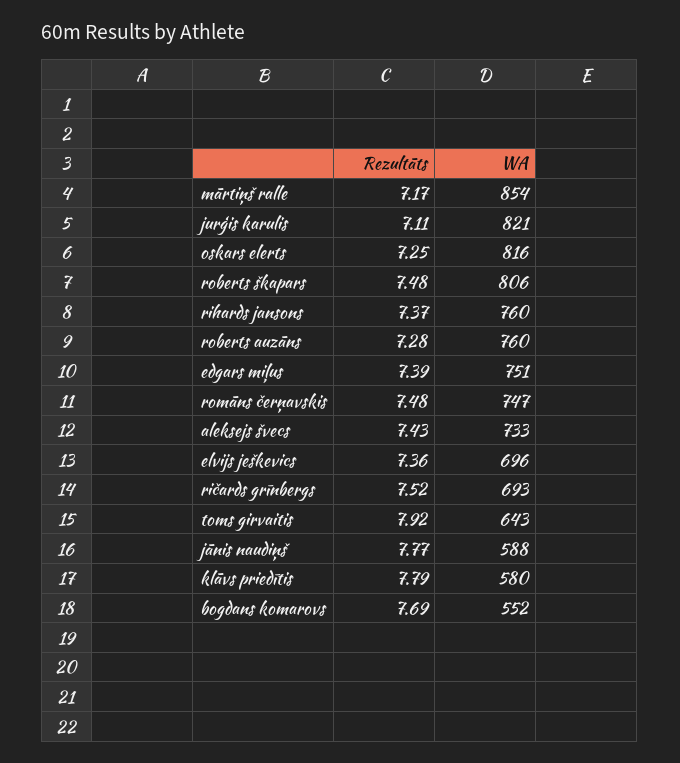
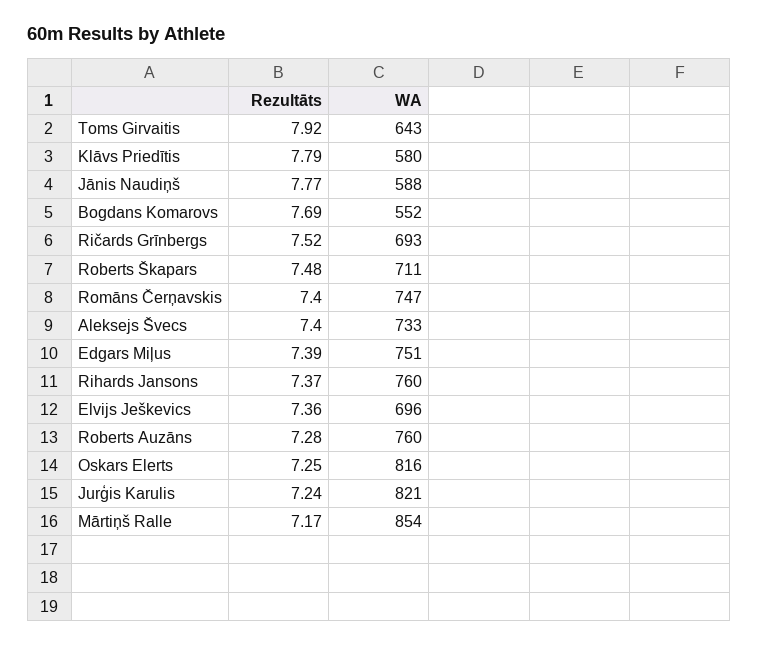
  {
    "Rezultāts": {
      "mārtiņš ralle": 7.17,
-     "jurģis karulis": 7.11,
+     "jurģis karulis": 7.24,
      "oskars elerts": 7.25,
      "roberts škapars": 7.48,
      "rihards jansons": 7.37,
      "roberts auzāns": 7.28,
      "edgars miļus": 7.39,
-     "romāns čerņavskis": 7.48,
+     "romāns čerņavskis": 7.4,
-     "aleksejs švecs": 7.43,
+     "aleksejs švecs": 7.4,
      "elvijs ješkevics": 7.36,
      "ričards grīnbergs": 7.52,
      "toms girvaitis": 7.92,
      "jānis naudiņš": 7.77,
      "klāvs priedītis": 7.79,
      "bogdans komarovs": 7.69
    },
    "WA": {
      "mārtiņš ralle": 854,
      "jurģis karulis": 821,
      "oskars elerts": 816,
-     "roberts škapars": 806,
+     "roberts škapars": 711,
      "rihards jansons": 760,
      "roberts auzāns": 760,
      "edgars miļus": 751,
      "romāns čerņavskis": 747,
      "aleksejs švecs": 733,
      "elvijs ješkevics": 696,
      "ričards grīnbergs": 693,
      "toms girvaitis": 643,
      "jānis naudiņš": 588,
      "klāvs priedītis": 580,
      "bogdans komarovs": 552
    }
  }

